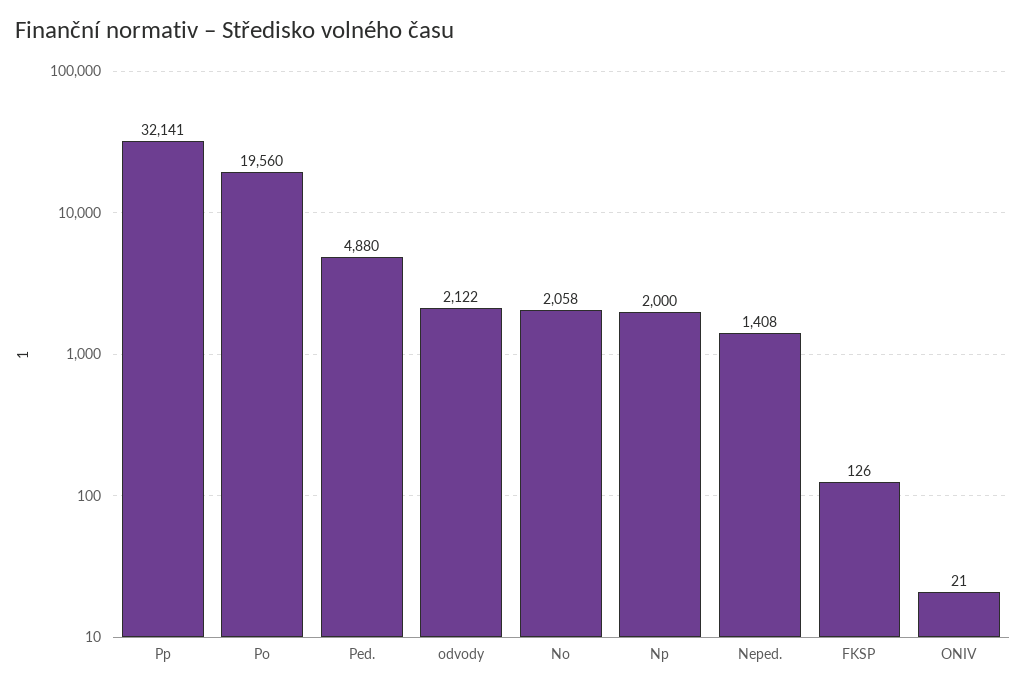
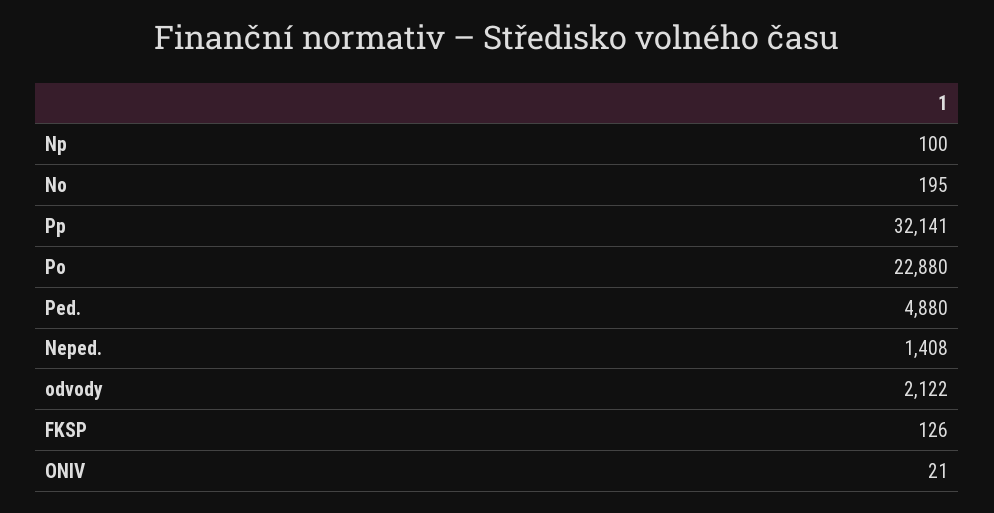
  {
    "Pp": 32141,
-   "Po": 19560,
+   "Po": 22880,
    "Ped.": 4880,
    "odvody": 2122,
-   "No": 2058,
+   "No": 195,
-   "Np": 2000,
+   "Np": 100,
    "Neped.": 1408,
    "FKSP": 126,
    "ONIV": 21
  }

